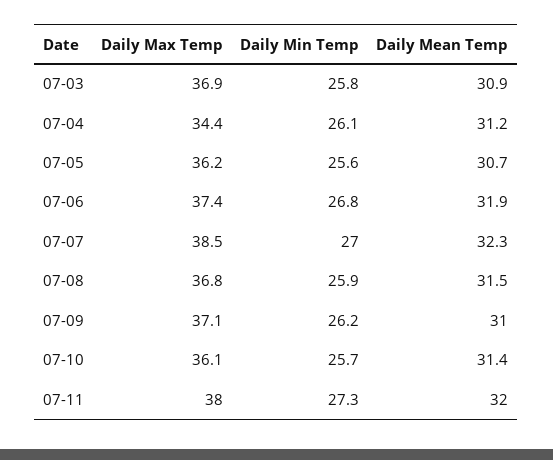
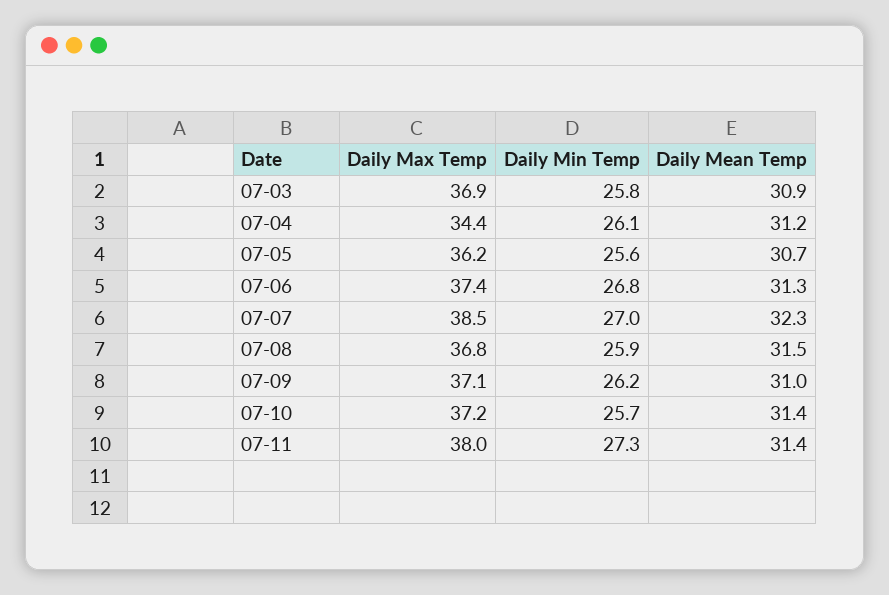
  {
    "Daily Max Temp": {
      "07-03": 36.9,
      "07-04": 34.4,
      "07-05": 36.2,
      "07-06": 37.4,
      "07-07": 38.5,
      "07-08": 36.8,
      "07-09": 37.1,
-     "07-10": 36.1,
+     "07-10": 37.2,
      "07-11": 38
    },
    "Daily Min Temp": {
      "07-03": 25.8,
      "07-04": 26.1,
      "07-05": 25.6,
      "07-06": 26.8,
      "07-07": 27,
      "07-08": 25.9,
      "07-09": 26.2,
      "07-10": 25.7,
      "07-11": 27.3
    },
    "Daily Mean Temp": {
      "07-03": 30.9,
      "07-04": 31.2,
      "07-05": 30.7,
-     "07-06": 31.9,
+     "07-06": 31.3,
      "07-07": 32.3,
      "07-08": 31.5,
      "07-09": 31,
      "07-10": 31.4,
-     "07-11": 32
+     "07-11": 31.4
    }
  }

